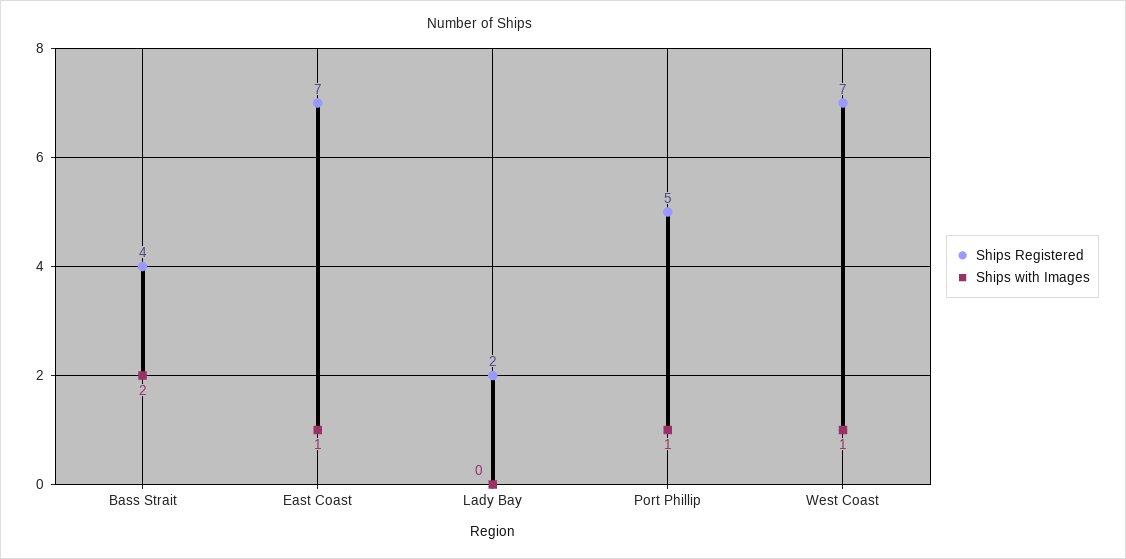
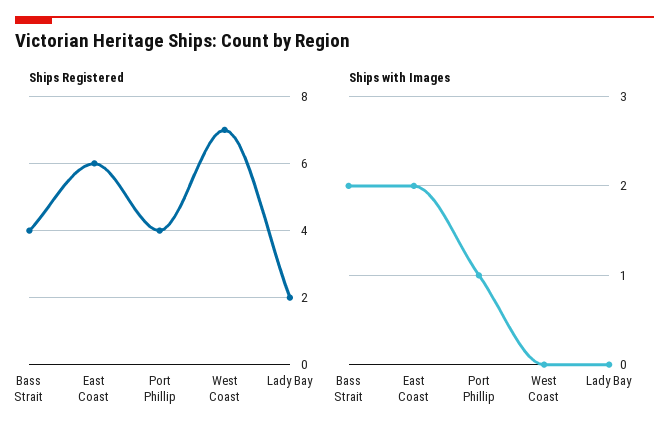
  {
    "Ships Registered": {
      "Bass Strait": 4,
-     "East Coast": 7,
+     "East Coast": 6,
      "Lady Bay": 2,
-     "Port Phillip": 5,
+     "Port Phillip": 4,
      "West Coast": 7
    },
    "Ships with Images": {
      "Bass Strait": 2,
-     "East Coast": 1,
+     "East Coast": 2,
      "Lady Bay": 0,
      "Port Phillip": 1,
-     "West Coast": 1
+     "West Coast": 0
    }
  }

